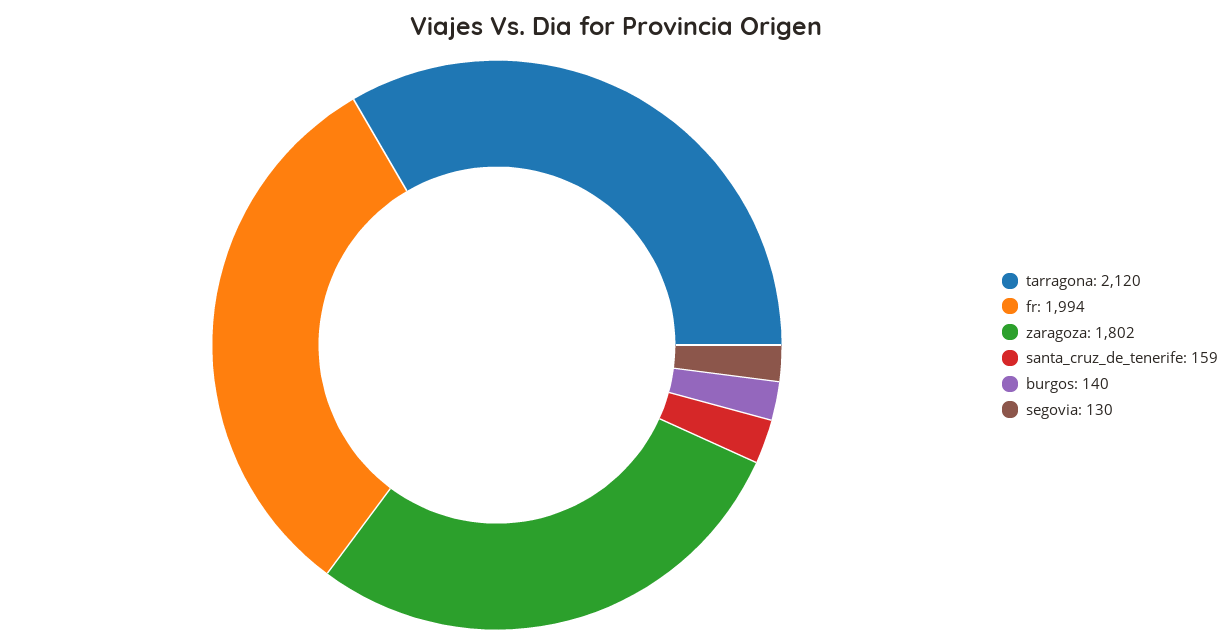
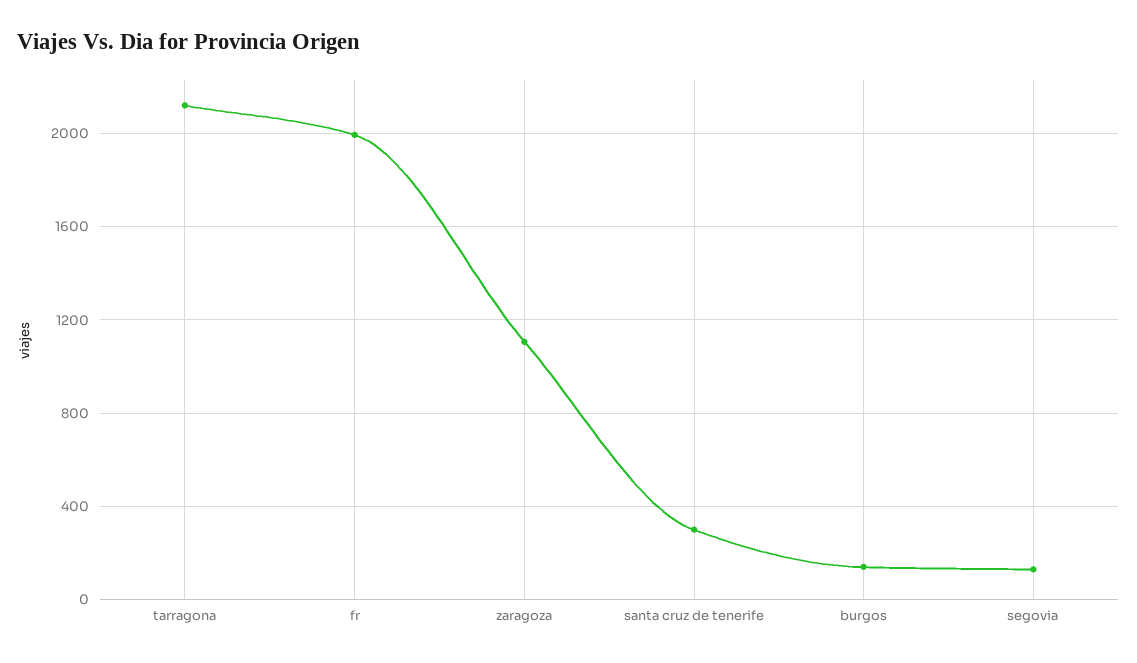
  {
    "tarragona": 2120,
    "fr": 1994,
-   "zaragoza": 1802,
+   "zaragoza": 1100,
-   "santa_cruz_de_tenerife": 159,
+   "santa_cruz_de_tenerife": 300,
    "burgos": 140,
    "segovia": 130
  }

